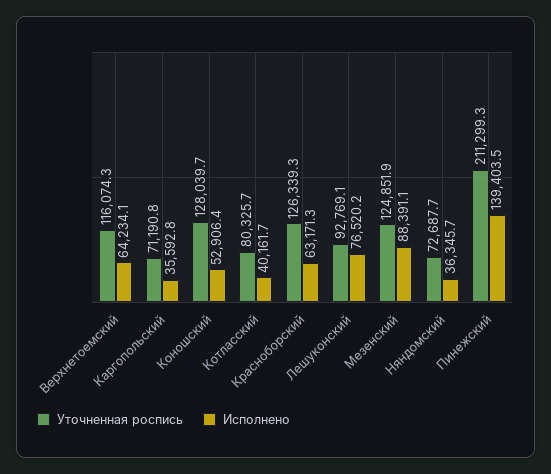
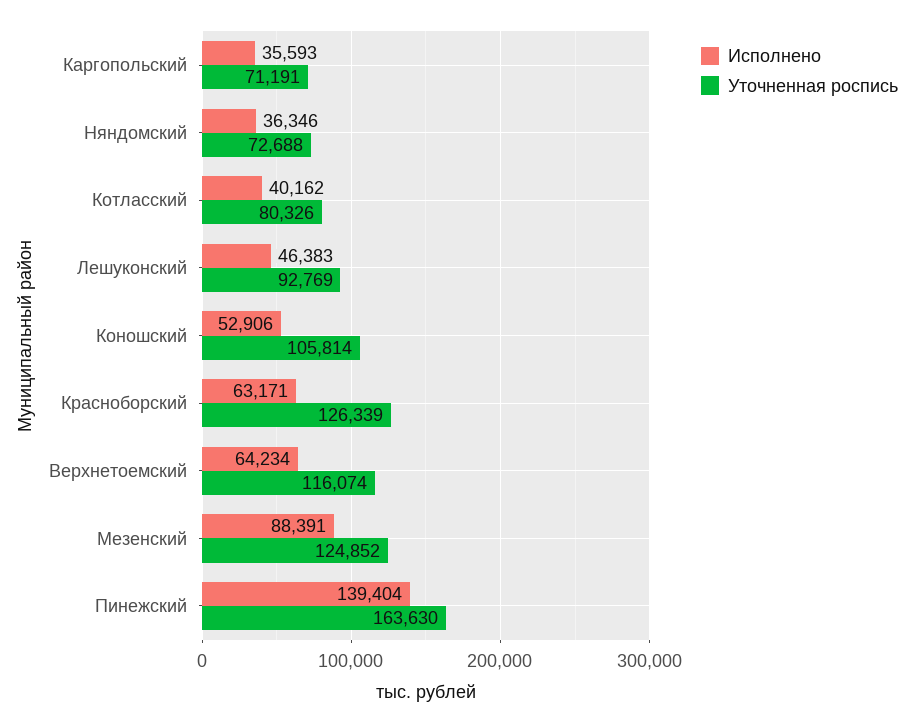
  {
    "Уточненная роспись": {
      "Верхнетоемский": 116074.3,
      "Каргопольский": 71190.8,
-     "Коношский": 128039.7,
+     "Коношский": 105814,
      "Котласский": 80325.7,
      "Красноборский": 126339.3,
      "Лешуконский": 92769.1,
      "Мезенский": 124851.9,
      "Няндомский": 72687.7,
-     "Пинежский": 211299.3
+     "Пинежский": 163630
    },
    "Исполнено": {
      "Верхнетоемский": 64234.1,
      "Каргопольский": 35592.8,
      "Коношский": 52906.4,
      "Котласский": 40161.7,
      "Красноборский": 63171.3,
-     "Лешуконский": 76520.2,
+     "Лешуконский": 46383,
      "Мезенский": 88391.1,
      "Няндомский": 36345.7,
      "Пинежский": 139403.5
    }
  }

